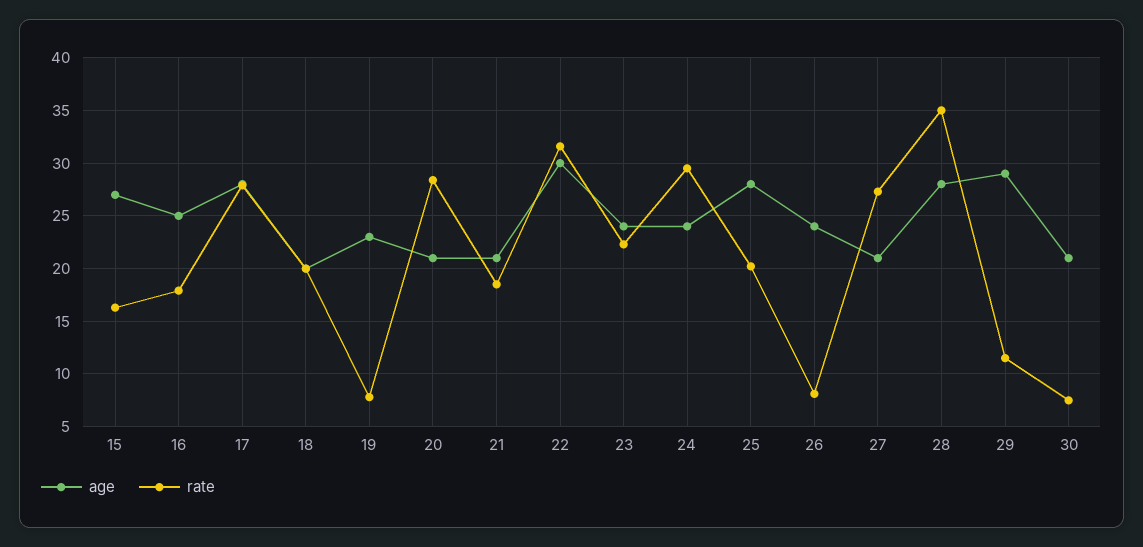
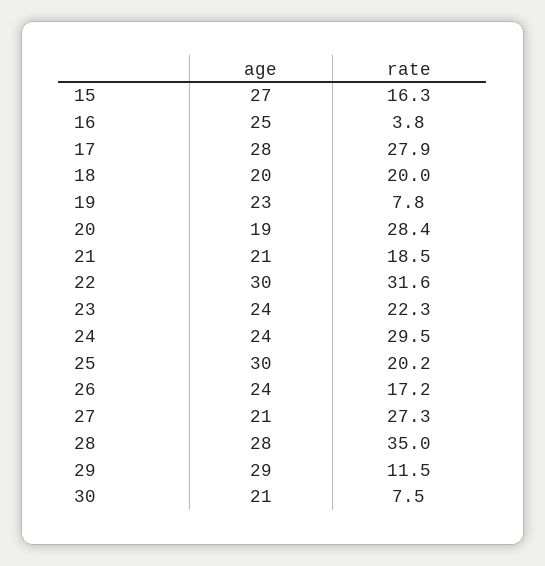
  {
    "age": {
      "15": 27,
      "16": 25,
      "17": 28,
      "18": 20,
      "19": 23,
-     "20": 21,
+     "20": 19,
      "21": 21,
      "22": 30,
      "23": 24,
      "24": 24,
-     "25": 28,
+     "25": 30,
      "26": 24,
      "27": 21,
      "28": 28,
      "29": 29,
      "30": 21
    },
    "rate": {
      "15": 16.3,
-     "16": 18,
+     "16": 3.8,
      "17": 27.9,
      "18": 20,
      "19": 7.8,
      "20": 28.4,
      "21": 18.5,
      "22": 31.6,
      "23": 22.3,
      "24": 29.5,
      "25": 20.2,
-     "26": 8,
+     "26": 17.2,
      "27": 27.3,
      "28": 35,
      "29": 11.5,
      "30": 7.5
    }
  }

